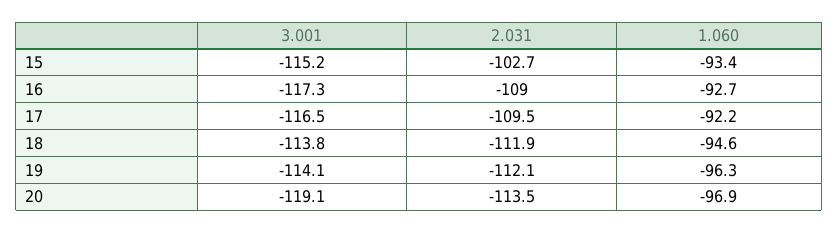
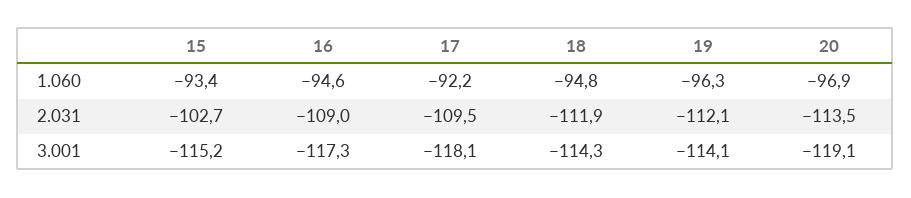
  {
    "3.001": {
      "15": -115.2,
      "16": -117.3,
-     "17": -116.5,
+     "17": -118.1,
-     "18": -113.8,
+     "18": -114.3,
      "19": -114.1,
      "20": -119.1
    },
    "2.031": {
      "15": -102.7,
      "16": -109,
      "17": -109.5,
      "18": -111.9,
      "19": -112.1,
      "20": -113.5
    },
    "1.060": {
      "15": -93.4,
-     "16": -92.7,
+     "16": -94.6,
      "17": -92.2,
-     "18": -94.6,
+     "18": -94.8,
      "19": -96.3,
      "20": -96.9
    }
  }

